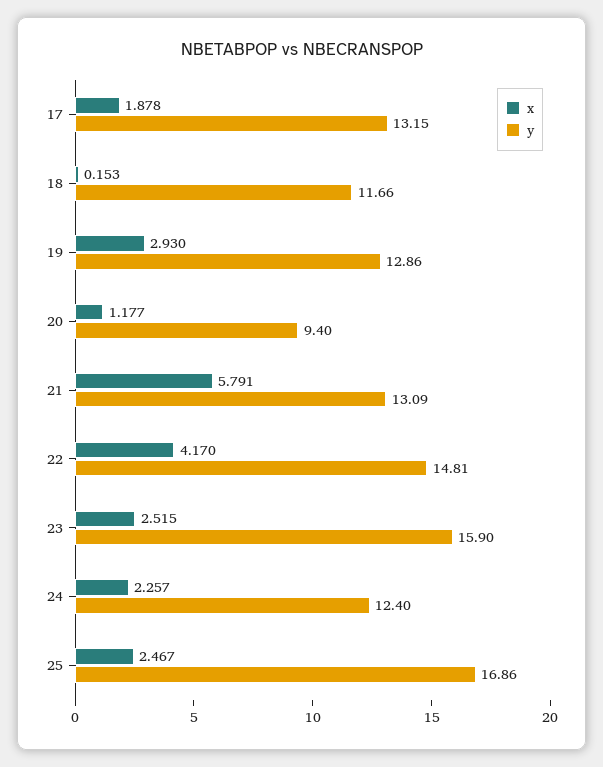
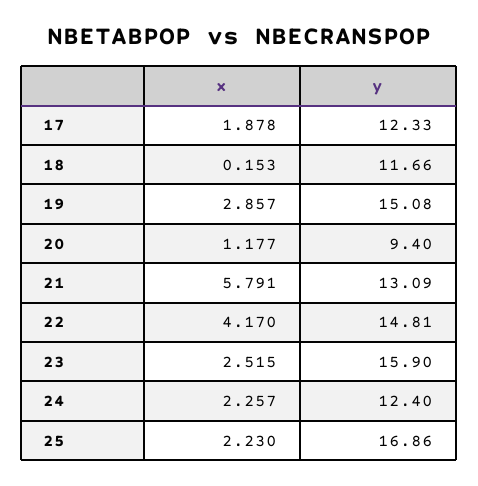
  {
    "x": {
      "17": 1.878,
      "18": 0.153,
-     "19": 2.93,
+     "19": 2.857,
      "20": 1.177,
      "21": 5.791,
      "22": 4.17,
      "23": 2.515,
      "24": 2.257,
-     "25": 2.467
+     "25": 2.23
    },
    "y": {
-     "17": 13.15,
+     "17": 12.33,
      "18": 11.66,
-     "19": 12.86,
+     "19": 15.08,
      "20": 9.4,
      "21": 13.09,
      "22": 14.81,
      "23": 15.9,
      "24": 12.4,
      "25": 16.86
    }
  }

